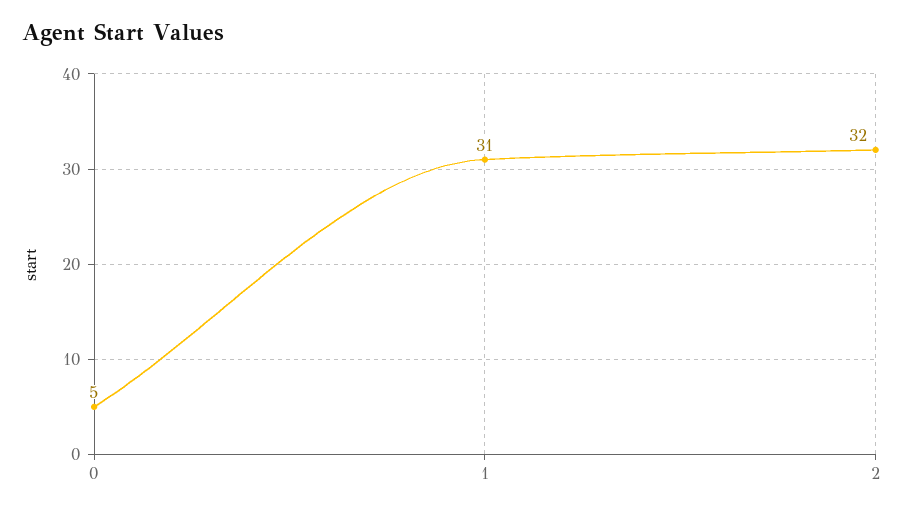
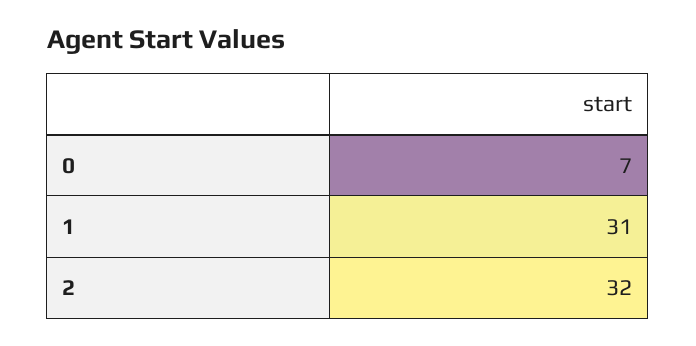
  {
-   "0": 5,
+   "0": 7,
    "1": 31,
    "2": 32
  }

